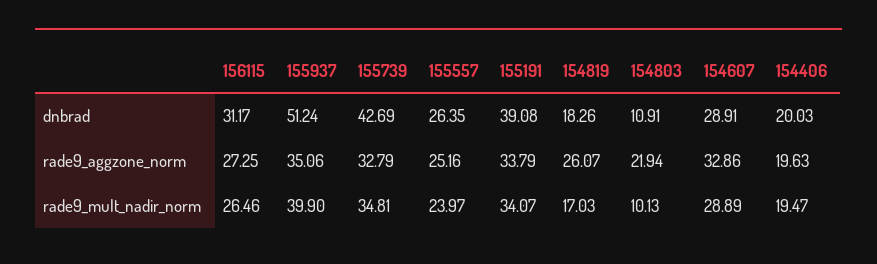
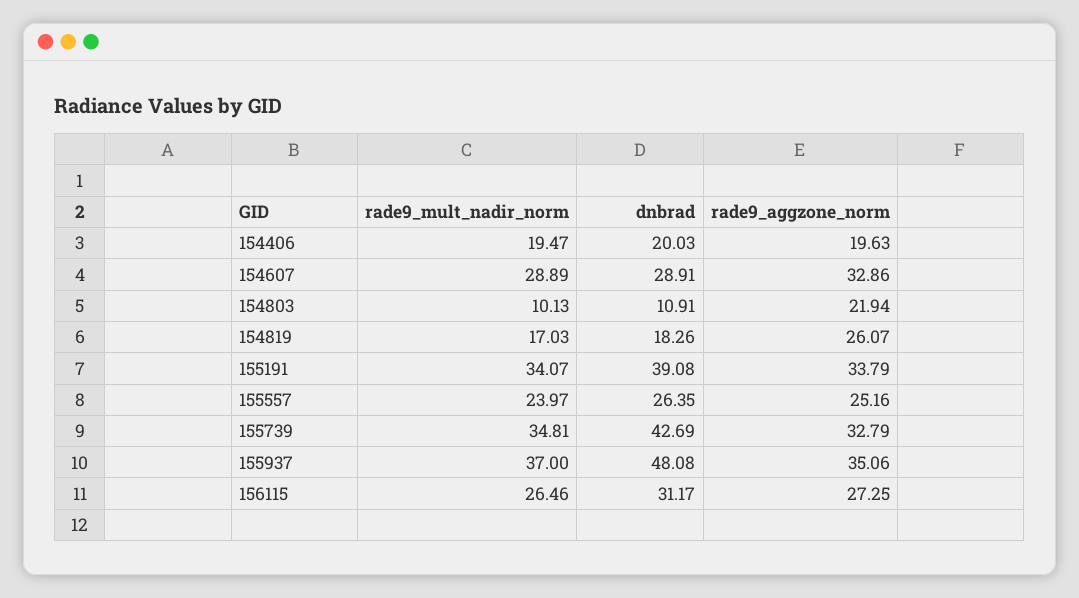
  {
    "156115": {
      "dnbrad": 31.17,
      "rade9_aggzone_norm": 27.25,
      "rade9_mult_nadir_norm": 26.46
    },
    "155937": {
-     "dnbrad": 51.24,
+     "dnbrad": 48.08,
      "rade9_aggzone_norm": 35.06,
-     "rade9_mult_nadir_norm": 39.9
+     "rade9_mult_nadir_norm": 37
    },
    "155739": {
      "dnbrad": 42.69,
      "rade9_aggzone_norm": 32.79,
      "rade9_mult_nadir_norm": 34.81
    },
    "155557": {
      "dnbrad": 26.35,
      "rade9_aggzone_norm": 25.16,
      "rade9_mult_nadir_norm": 23.97
    },
    "155191": {
      "dnbrad": 39.08,
      "rade9_aggzone_norm": 33.79,
      "rade9_mult_nadir_norm": 34.07
    },
    "154819": {
      "dnbrad": 18.26,
      "rade9_aggzone_norm": 26.07,
      "rade9_mult_nadir_norm": 17.03
    },
    "154803": {
      "dnbrad": 10.91,
      "rade9_aggzone_norm": 21.94,
      "rade9_mult_nadir_norm": 10.13
    },
    "154607": {
      "dnbrad": 28.91,
      "rade9_aggzone_norm": 32.86,
      "rade9_mult_nadir_norm": 28.89
    },
    "154406": {
      "dnbrad": 20.03,
      "rade9_aggzone_norm": 19.63,
      "rade9_mult_nadir_norm": 19.47
    }
  }

